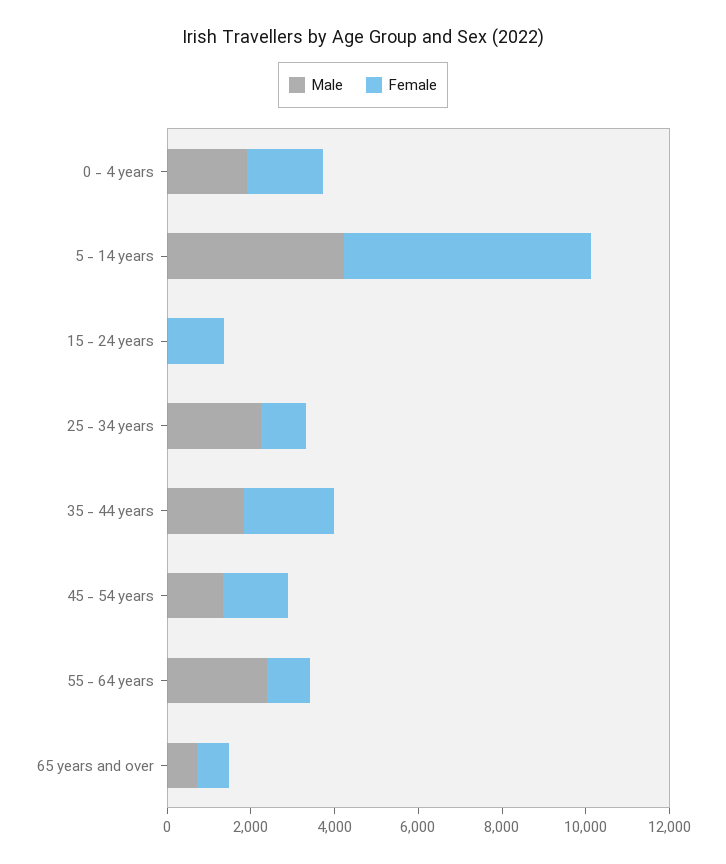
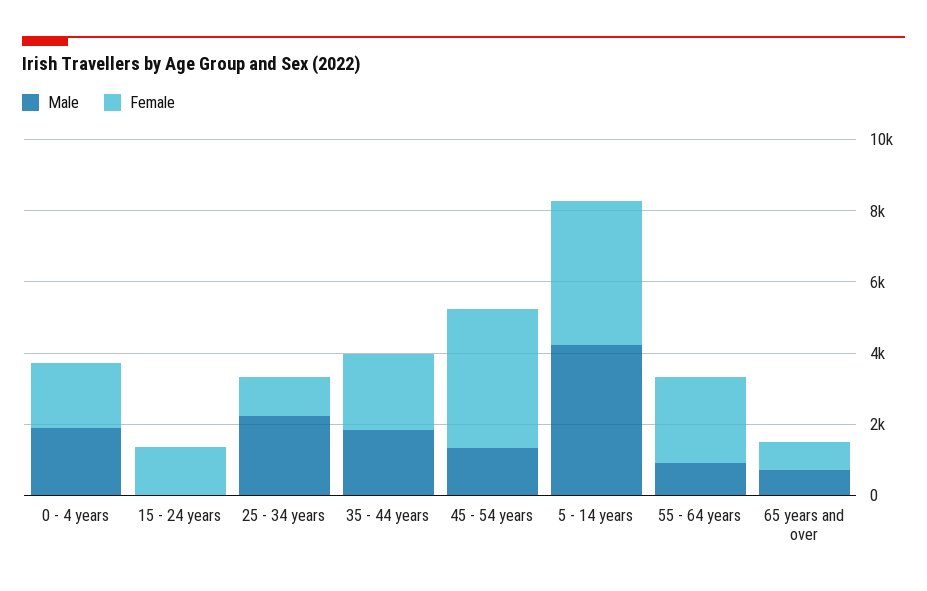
  {
    "Male": {
      "0 - 4 years": 2000,
      "5 - 14 years": 4000,
      "15 - 24 years": 0,
      "25 - 34 years": 2000,
      "35 - 44 years": 2000,
      "45 - 54 years": 1500,
-     "55 - 64 years": 2500,
+     "55 - 64 years": 1000,
      "65 years and over": 500
    },
    "Female": {
      "0 - 4 years": 2000,
-     "5 - 14 years": 6000,
+     "5 - 14 years": 4000,
      "15 - 24 years": 1500,
      "25 - 34 years": 1000,
      "35 - 44 years": 2000,
-     "45 - 54 years": 1500,
+     "45 - 54 years": 4000,
-     "55 - 64 years": 1000,
+     "55 - 64 years": 2500,
      "65 years and over": 1000
    }
  }

